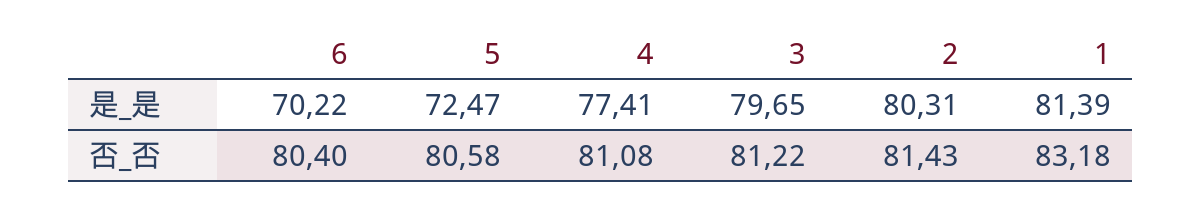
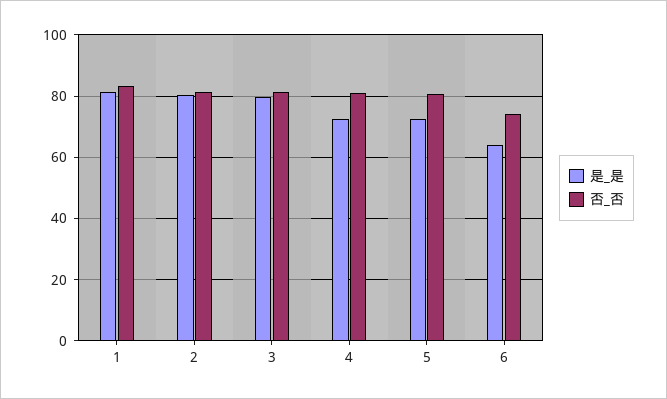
  {
    "是_是": {
-     "6": 70.22,
+     "6": 64,
      "5": 72.47,
-     "4": 77.41,
+     "4": 72,
      "3": 79.65,
      "2": 80.31,
      "1": 81.39
    },
    "否_否": {
-     "6": 80.4,
+     "6": 74,
      "5": 80.58,
      "4": 81.08,
      "3": 81.22,
      "2": 81.43,
      "1": 83.18
    }
  }

